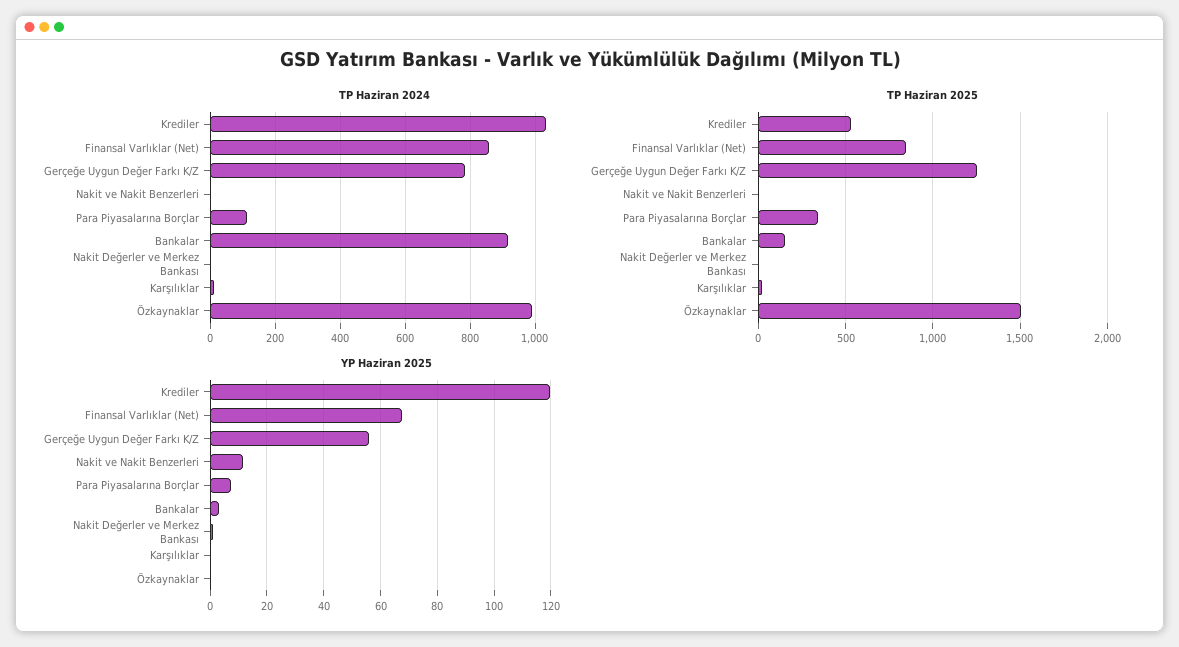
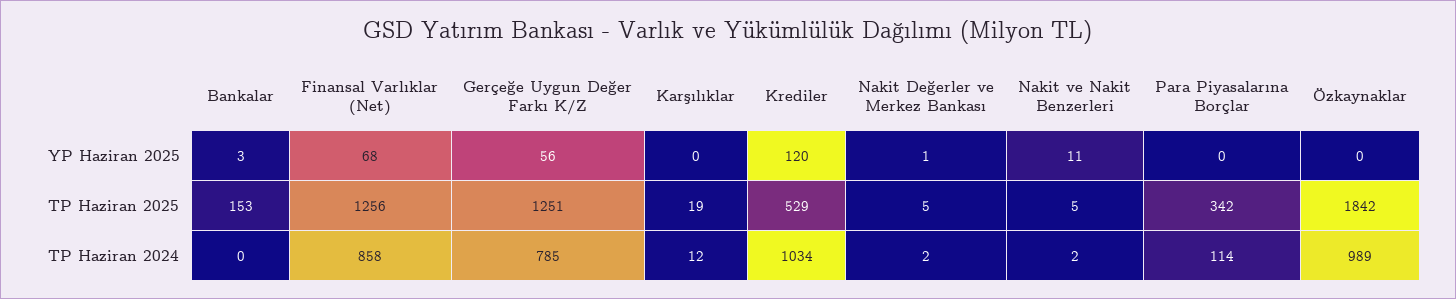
  {
    "TP Haziran 2024": {
      "Krediler": 1034,
      "Finansal Varlıklar (Net)": 858,
      "Gerçeğe Uygun Değer Farkı K/Z": 785,
      "Nakit ve Nakit Benzerleri": 2,
      "Para Piyasalarına Borçlar": 114,
-     "Bankalar": 920,
+     "Bankalar": 0,
      "Nakit Değerler ve Merkez Bankası": 2,
      "Karşılıklar": 12,
      "Özkaynaklar": 989
    },
    "TP Haziran 2025": {
      "Krediler": 529,
-     "Finansal Varlıklar (Net)": 850,
+     "Finansal Varlıklar (Net)": 1256,
      "Gerçeğe Uygun Değer Farkı K/Z": 1251,
      "Nakit ve Nakit Benzerleri": 5,
      "Para Piyasalarına Borçlar": 342,
      "Bankalar": 153,
      "Nakit Değerler ve Merkez Bankası": 5,
      "Karşılıklar": 19,
-     "Özkaynaklar": 1500
+     "Özkaynaklar": 1842
    },
    "YP Haziran 2025": {
      "Krediler": 120,
      "Finansal Varlıklar (Net)": 68,
      "Gerçeğe Uygun Değer Farkı K/Z": 56,
      "Nakit ve Nakit Benzerleri": 11,
-     "Para Piyasalarına Borçlar": 7.5,
+     "Para Piyasalarına Borçlar": 0,
      "Bankalar": 3,
      "Nakit Değerler ve Merkez Bankası": 1,
      "Karşılıklar": 0,
      "Özkaynaklar": 0
    }
  }

